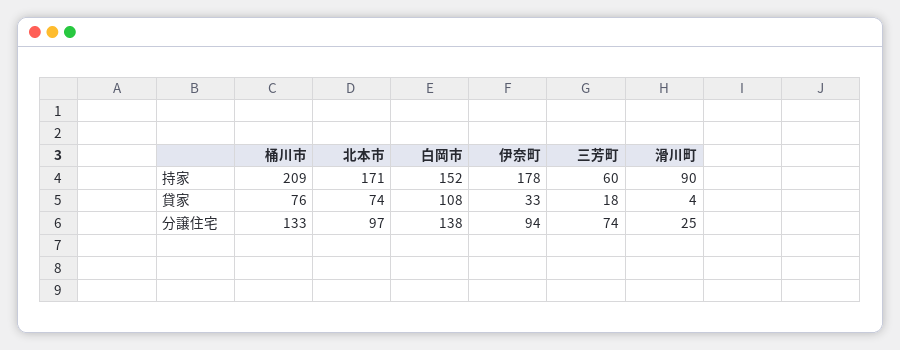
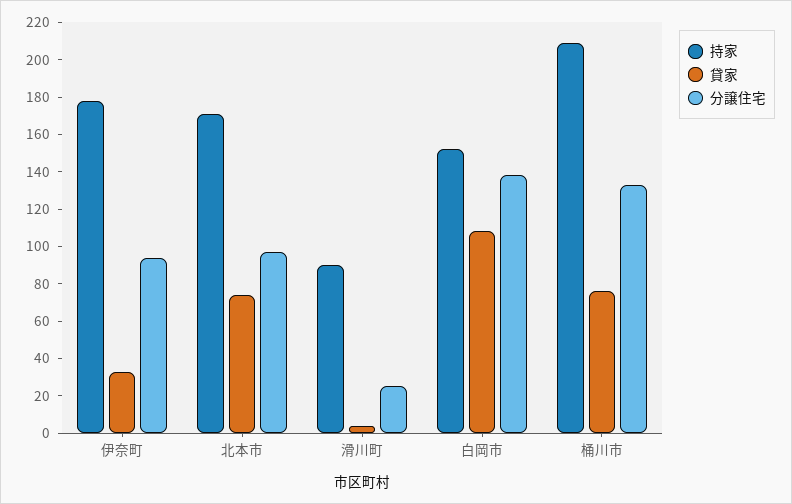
  {
    "持家": {
      "桶川市": 209,
      "北本市": 171,
      "白岡市": 152,
      "伊奈町": 178,
-     "三芳町": 60,
      "滑川町": 90
    },
    "貸家": {
      "桶川市": 76,
      "北本市": 74,
      "白岡市": 108,
      "伊奈町": 33,
-     "三芳町": 18,
      "滑川町": 4
    },
    "分譲住宅": {
      "桶川市": 133,
      "北本市": 97,
      "白岡市": 138,
      "伊奈町": 94,
-     "三芳町": 74,
      "滑川町": 25
    }
  }

